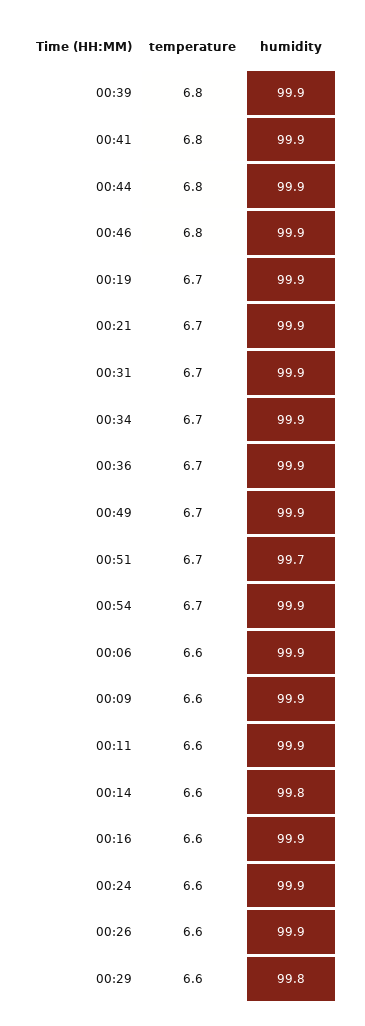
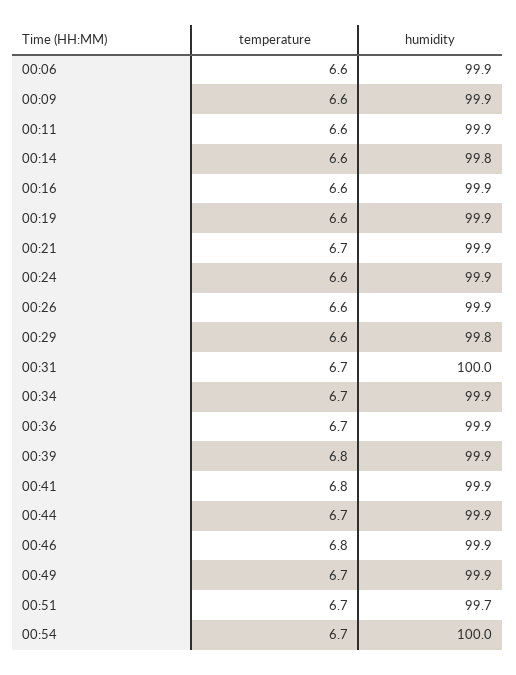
  {
    "temperature": {
      "00:39": 6.8,
      "00:41": 6.8,
-     "00:44": 6.8,
+     "00:44": 6.7,
      "00:46": 6.8,
-     "00:19": 6.7,
+     "00:19": 6.6,
      "00:21": 6.7,
      "00:31": 6.7,
      "00:34": 6.7,
      "00:36": 6.7,
      "00:49": 6.7,
      "00:51": 6.7,
      "00:54": 6.7,
      "00:06": 6.6,
      "00:09": 6.6,
      "00:11": 6.6,
      "00:14": 6.6,
      "00:16": 6.6,
      "00:24": 6.6,
      "00:26": 6.6,
      "00:29": 6.6
    },
    "humidity": {
      "00:39": 99.9,
      "00:41": 99.9,
      "00:44": 99.9,
      "00:46": 99.9,
      "00:19": 99.9,
      "00:21": 99.9,
-     "00:31": 99.9,
+     "00:31": 100,
      "00:34": 99.9,
      "00:36": 99.9,
      "00:49": 99.9,
      "00:51": 99.7,
-     "00:54": 99.9,
+     "00:54": 100,
      "00:06": 99.9,
      "00:09": 99.9,
      "00:11": 99.9,
      "00:14": 99.8,
      "00:16": 99.9,
      "00:24": 99.9,
      "00:26": 99.9,
      "00:29": 99.8
    }
  }

